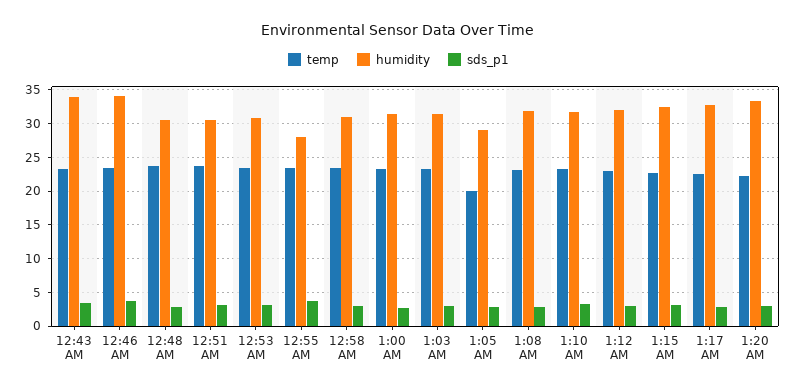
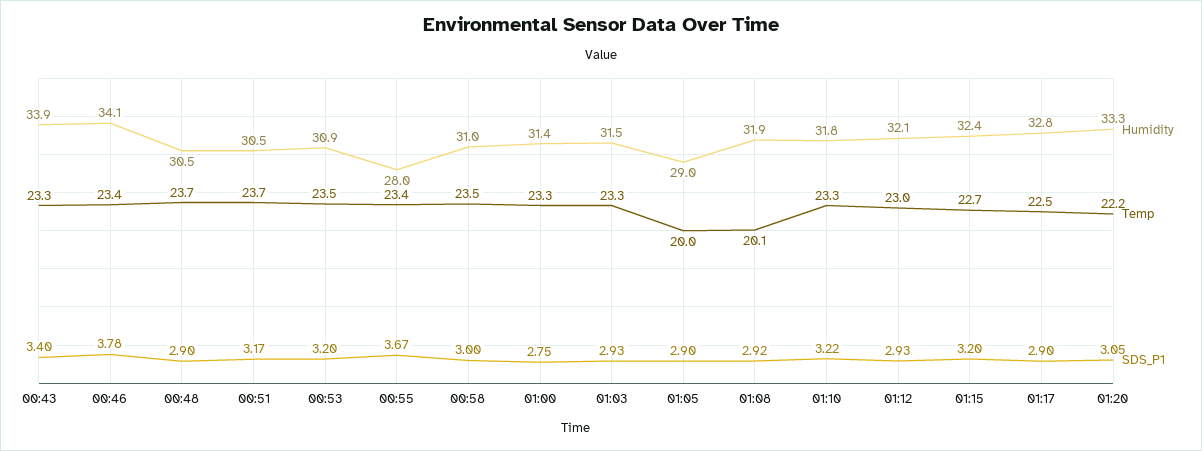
  {
    "temp": {
      "12:43 AM": 23.3,
      "12:46 AM": 23.4,
      "12:48 AM": 23.7,
      "12:51 AM": 23.7,
      "12:53 AM": 23.5,
      "12:55 AM": 23.4,
      "12:58 AM": 23.5,
      "1:00 AM": 23.3,
      "1:03 AM": 23.3,
      "1:05 AM": 20,
-     "1:08 AM": 23,
+     "1:08 AM": 20.1,
      "1:10 AM": 23.3,
      "1:12 AM": 23,
      "1:15 AM": 22.7,
      "1:17 AM": 22.5,
      "1:20 AM": 22.2
    },
    "humidity": {
      "12:43 AM": 33.9,
      "12:46 AM": 34.1,
      "12:48 AM": 30.5,
      "12:51 AM": 30.5,
      "12:53 AM": 30.9,
      "12:55 AM": 28,
      "12:58 AM": 31,
      "1:00 AM": 31.4,
      "1:03 AM": 31.5,
      "1:05 AM": 29,
      "1:08 AM": 31.9,
      "1:10 AM": 31.8,
      "1:12 AM": 32.1,
      "1:15 AM": 32.4,
      "1:17 AM": 32.8,
      "1:20 AM": 33.3
    },
    "sds_p1": {
      "12:43 AM": 3.4,
      "12:46 AM": 3.78,
      "12:48 AM": 2.9,
      "12:51 AM": 3.17,
      "12:53 AM": 3.2,
      "12:55 AM": 3.67,
      "12:58 AM": 3,
      "1:00 AM": 2.75,
      "1:03 AM": 2.93,
      "1:05 AM": 2.9,
      "1:08 AM": 2.92,
      "1:10 AM": 3.22,
      "1:12 AM": 2.93,
      "1:15 AM": 3.2,
      "1:17 AM": 2.9,
      "1:20 AM": 3.05
    }
  }

